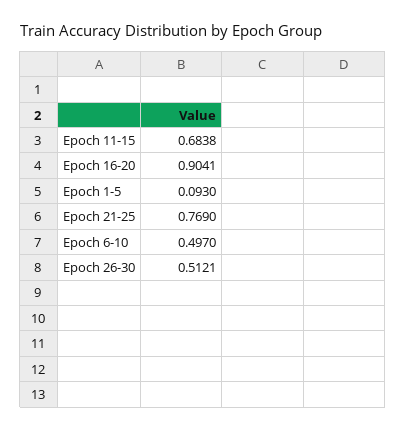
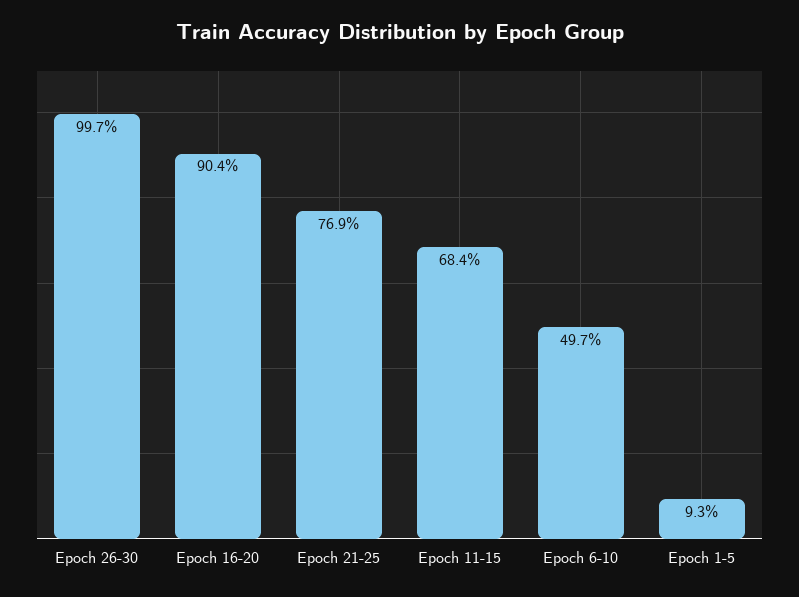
  {
    "Epoch 11-15": 0.6838,
    "Epoch 16-20": 0.9041,
    "Epoch 1-5": 0.093,
    "Epoch 21-25": 0.769,
    "Epoch 6-10": 0.497,
-   "Epoch 26-30": 0.5121
+   "Epoch 26-30": 0.997
  }

